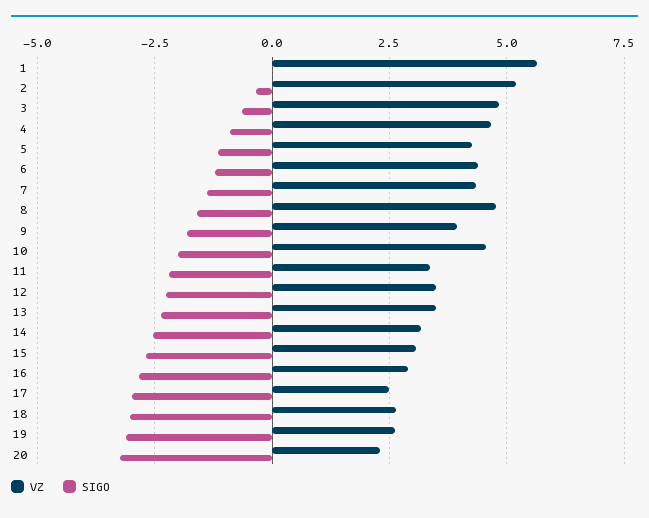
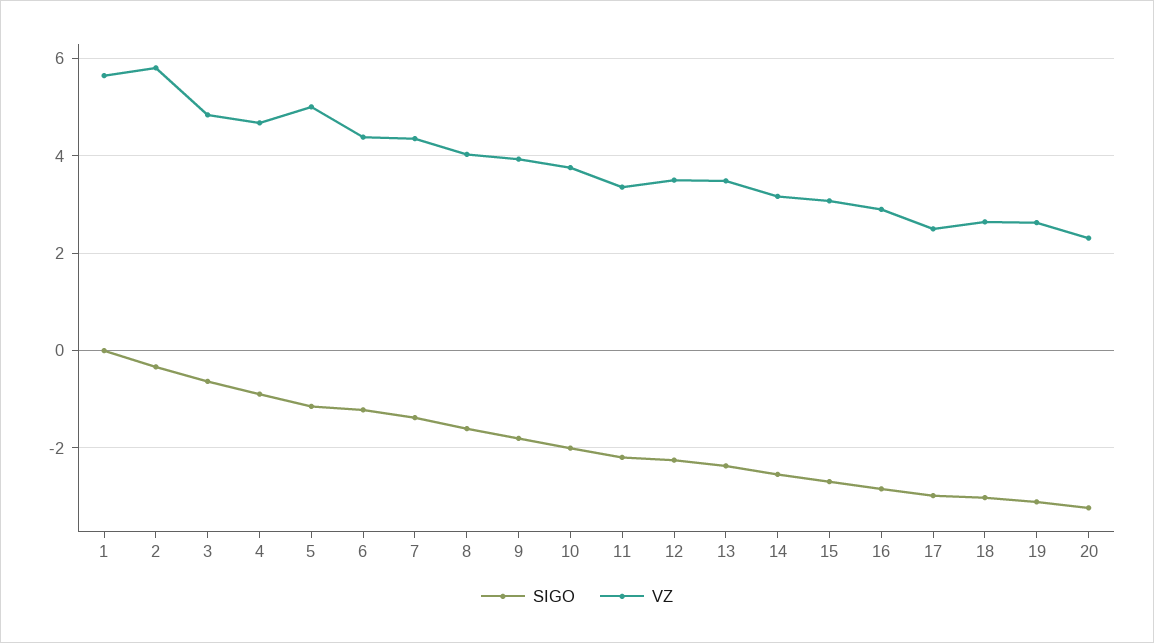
  {
    "VZ": {
      "1": 5.6,
-     "2": 5.25,
+     "2": 5.8,
      "3": 4.8,
      "4": 4.6,
-     "5": 4.25,
+     "5": 5,
      "6": 4.4,
      "7": 4.4,
-     "8": 4.75,
+     "8": 4,
      "9": 4,
-     "10": 4.5,
+     "10": 3.8,
      "11": 3.4,
      "12": 3.6,
      "13": 3.4,
      "14": 3.2,
      "15": 3,
      "16": 3,
      "17": 2.4,
      "18": 2.6,
      "19": 2.6,
      "20": 2.4
    },
    "SIGO": {
      "1": 0,
      "2": -0.4,
      "3": -0.6,
      "4": -0.8,
      "5": -1.2,
      "6": -1.2,
      "7": -1.4,
      "8": -1.6,
      "9": -1.8,
      "10": -2,
      "11": -2.2,
      "12": -2.2,
      "13": -2.4,
      "14": -2.6,
      "15": -2.6,
      "16": -2.8,
      "17": -3,
      "18": -3,
      "19": -3.2,
      "20": -3.2
    }
  }

